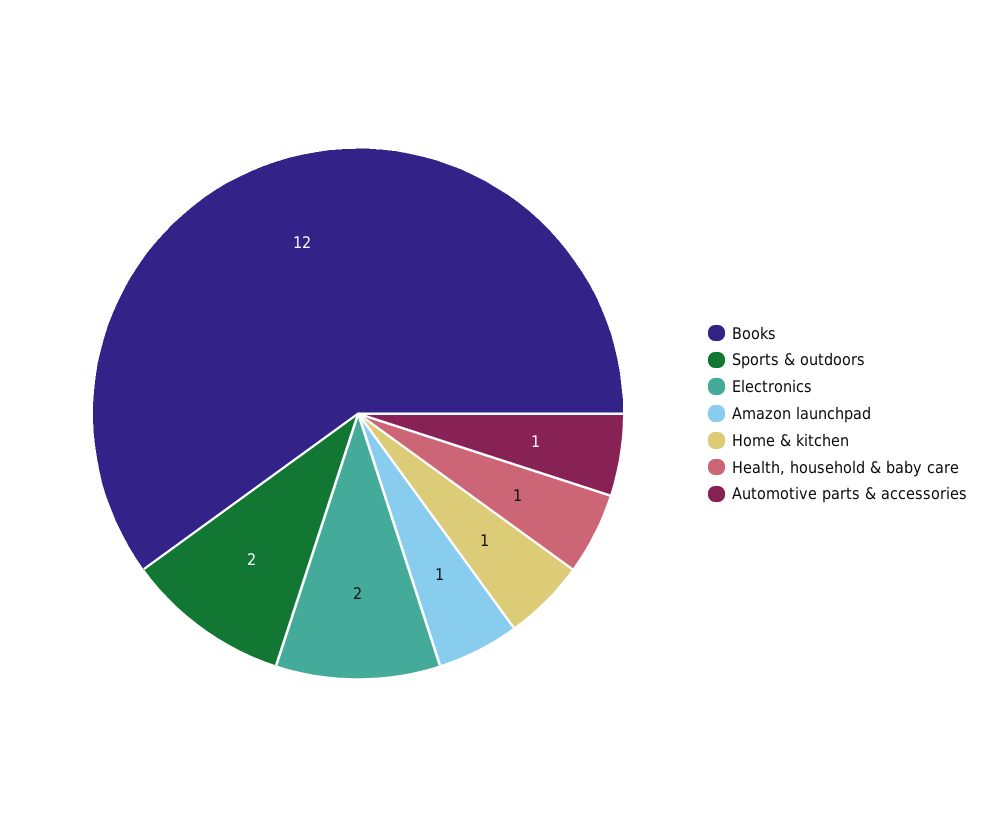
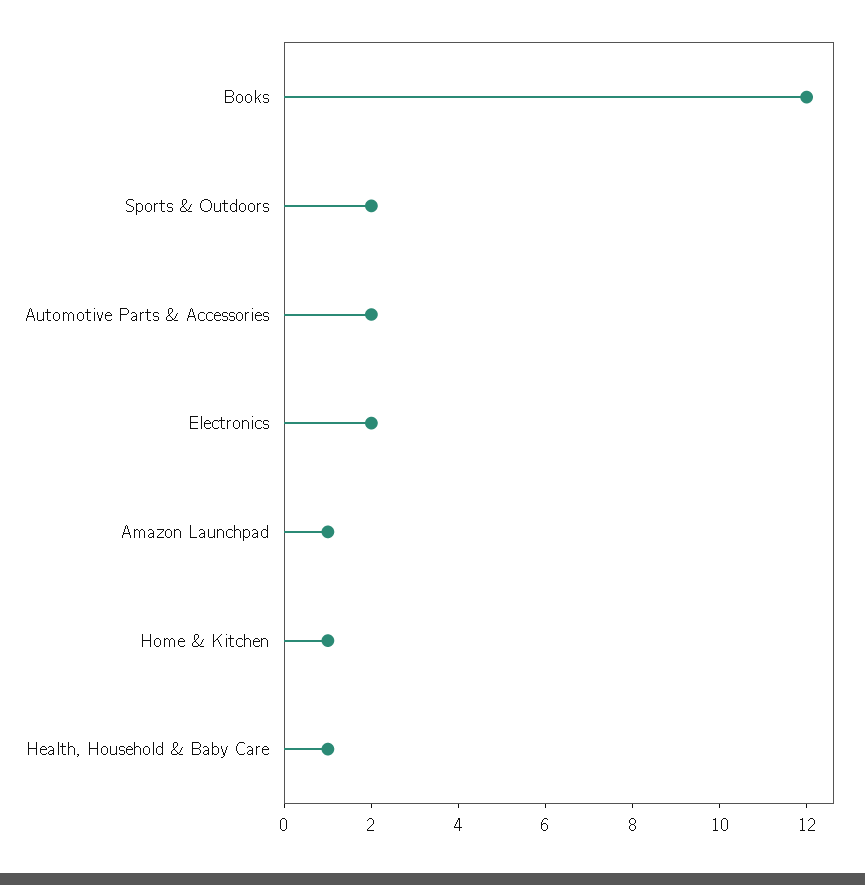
  {
    "Books": 12,
    "Sports & outdoors": 2,
    "Electronics": 2,
    "Amazon launchpad": 1,
    "Home & kitchen": 1,
    "Health, household & baby care": 1,
-   "Automotive parts & accessories": 1
+   "Automotive parts & accessories": 2
  }

